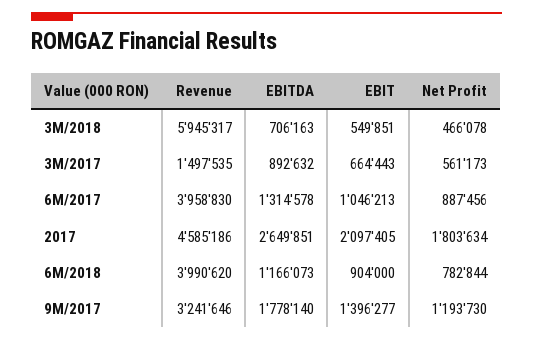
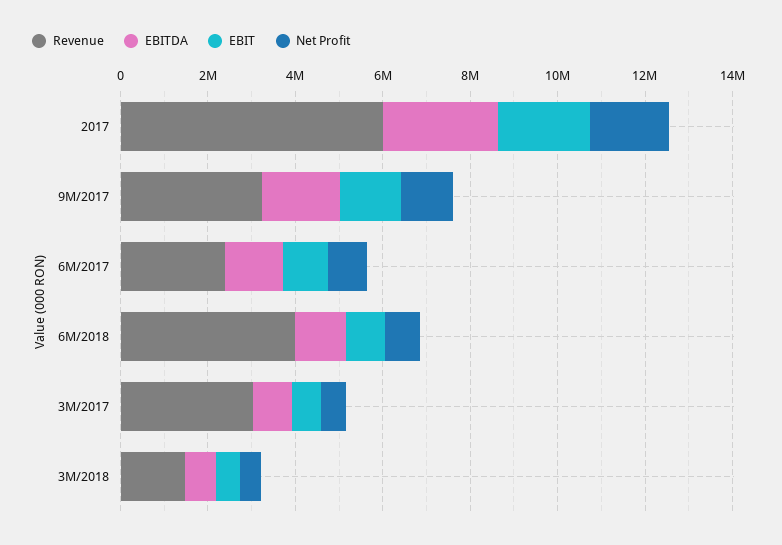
  {
    "Revenue": {
-     "3M/2018": 5945317,
+     "3M/2018": 1500000,
-     "3M/2017": 1497535,
+     "3M/2017": 3000000,
-     "6M/2017": 3958830,
+     "6M/2017": 2500000,
-     "2017": 4585186,
+     "2017": 6000000,
      "6M/2018": 3990620,
      "9M/2017": 3241646
    },
    "EBITDA": {
      "3M/2018": 706163,
      "3M/2017": 892632,
      "6M/2017": 1314578,
      "2017": 2649851,
      "6M/2018": 1166073,
      "9M/2017": 1778140
    },
    "EBIT": {
      "3M/2018": 549851,
      "3M/2017": 664443,
      "6M/2017": 1046213,
      "2017": 2097405,
      "6M/2018": 904000,
      "9M/2017": 1396277
    },
    "Net Profit": {
      "3M/2018": 466078,
      "3M/2017": 561173,
      "6M/2017": 887456,
      "2017": 1803634,
      "6M/2018": 782844,
      "9M/2017": 1193730
    }
  }

